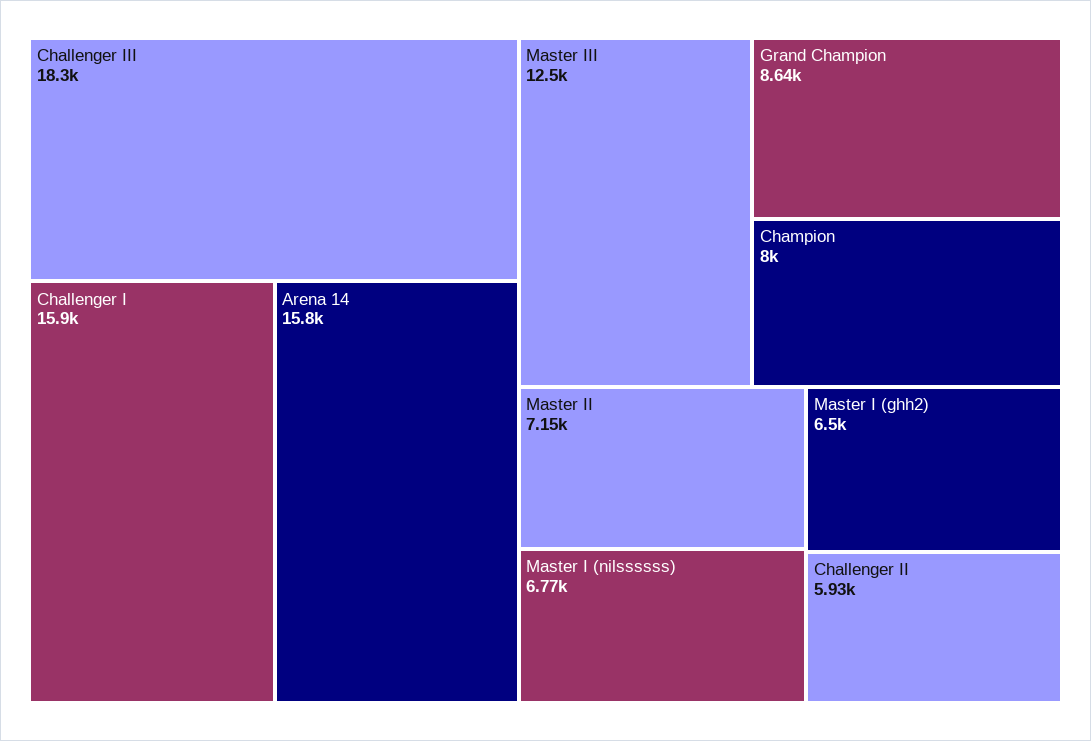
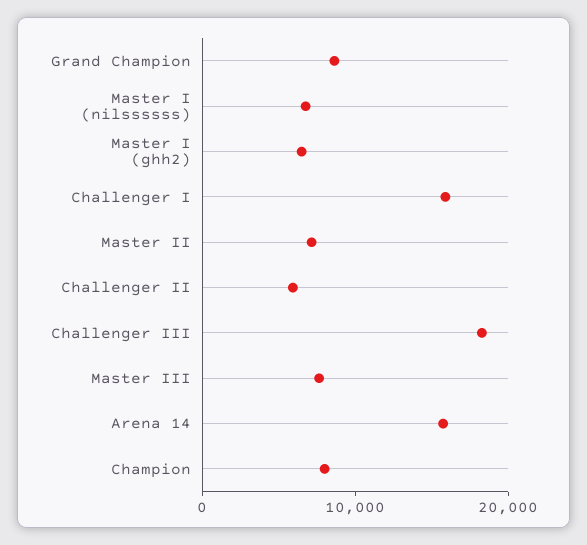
  {
    "Challenger III": 18300,
    "Challenger I": 15900,
    "Arena 14": 15800,
-   "Master III": 12500,
+   "Master III": 8000,
    "Grand Champion": 8640,
    "Champion": 8000,
    "Master II": 7150,
    "Master I (nilssssss)": 6770,
    "Master I (ghh2)": 6500,
    "Challenger II": 5930
  }

